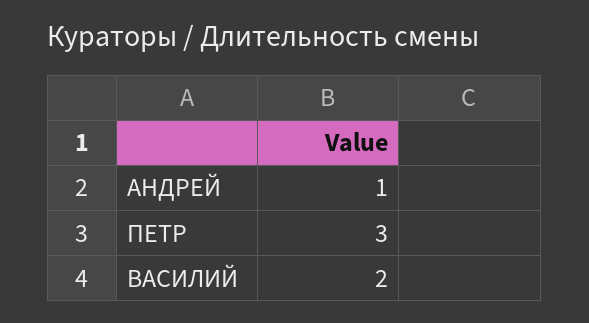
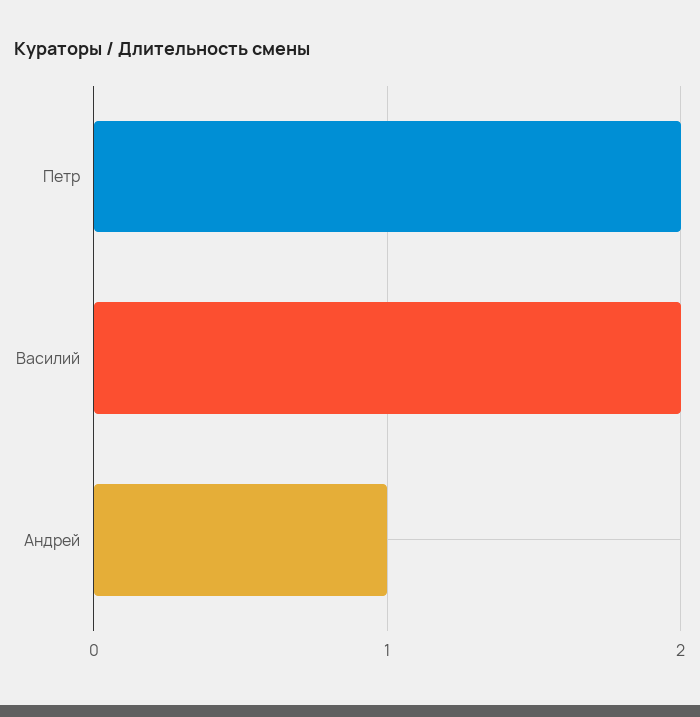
  {
    "АНДРЕЙ": 1,
-   "ПЕТР": 3,
+   "ПЕТР": 2,
    "ВАСИЛИЙ": 2
  }

